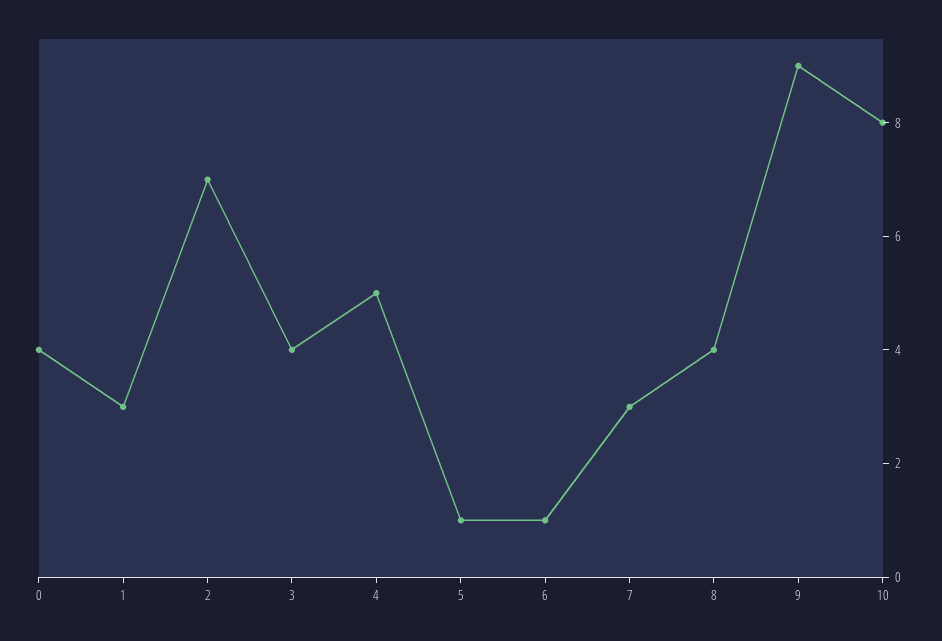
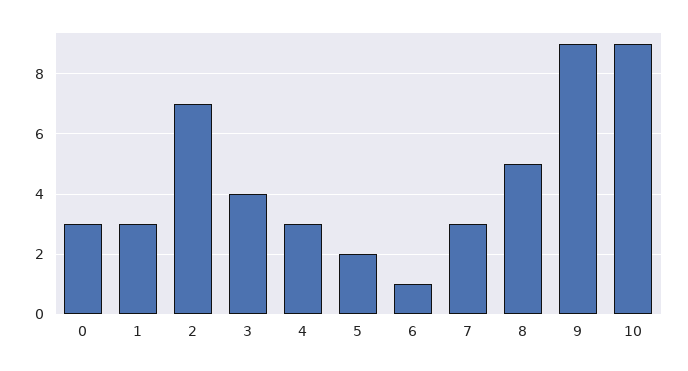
  {
-   "0": 4,
+   "0": 3,
    "1": 3,
    "2": 7,
    "3": 4,
-   "4": 5,
+   "4": 3,
-   "5": 1,
+   "5": 2,
    "6": 1,
    "7": 3,
-   "8": 4,
+   "8": 5,
    "9": 9,
-   "10": 8
+   "10": 9
  }

